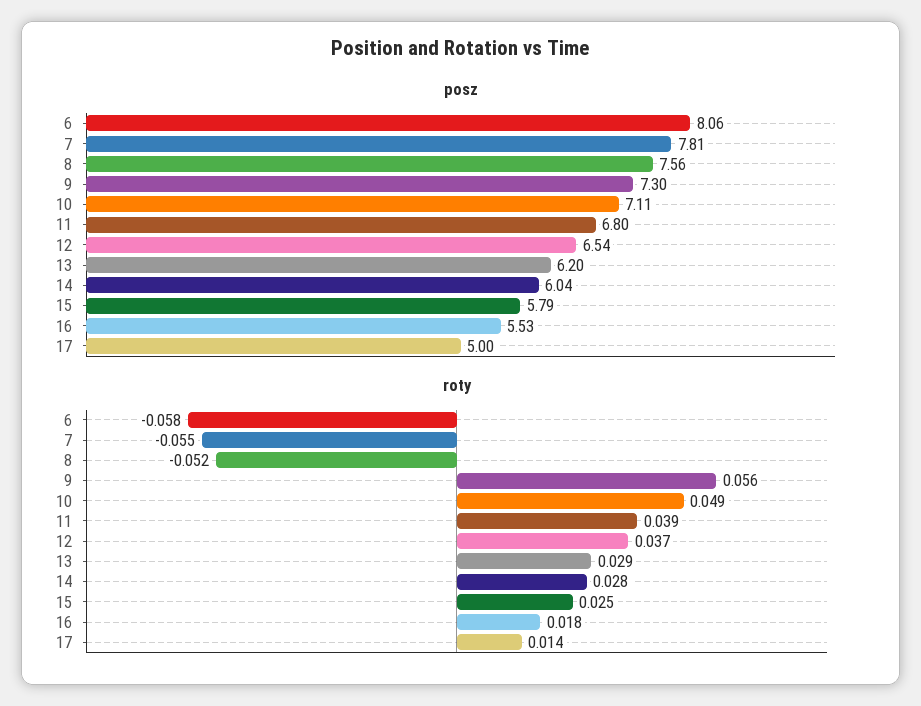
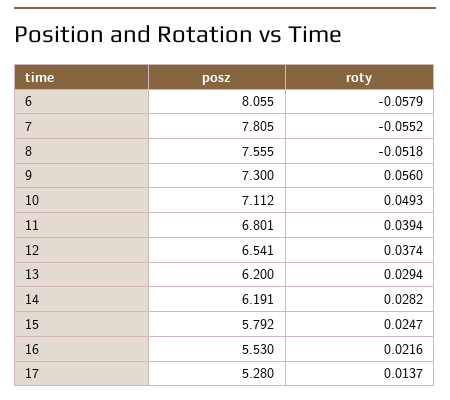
  {
    "posz": {
      "6": 8.055,
      "7": 7.805,
      "8": 7.555,
      "9": 7.3,
      "10": 7.112,
      "11": 6.801,
      "12": 6.541,
      "13": 6.2,
-     "14": 6.04,
+     "14": 6.191,
      "15": 5.792,
      "16": 5.53,
-     "17": 5
+     "17": 5.28
    },
    "roty": {
      "6": -0.0579,
      "7": -0.0552,
      "8": -0.0518,
      "9": 0.056,
      "10": 0.0493,
      "11": 0.0394,
      "12": 0.0374,
      "13": 0.0294,
      "14": 0.0282,
      "15": 0.0247,
-     "16": 0.018,
+     "16": 0.0216,
      "17": 0.0137
    }
  }

